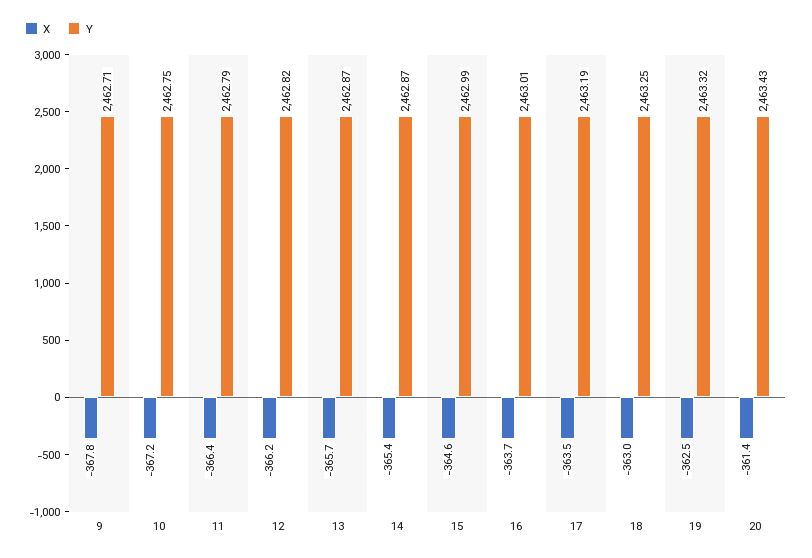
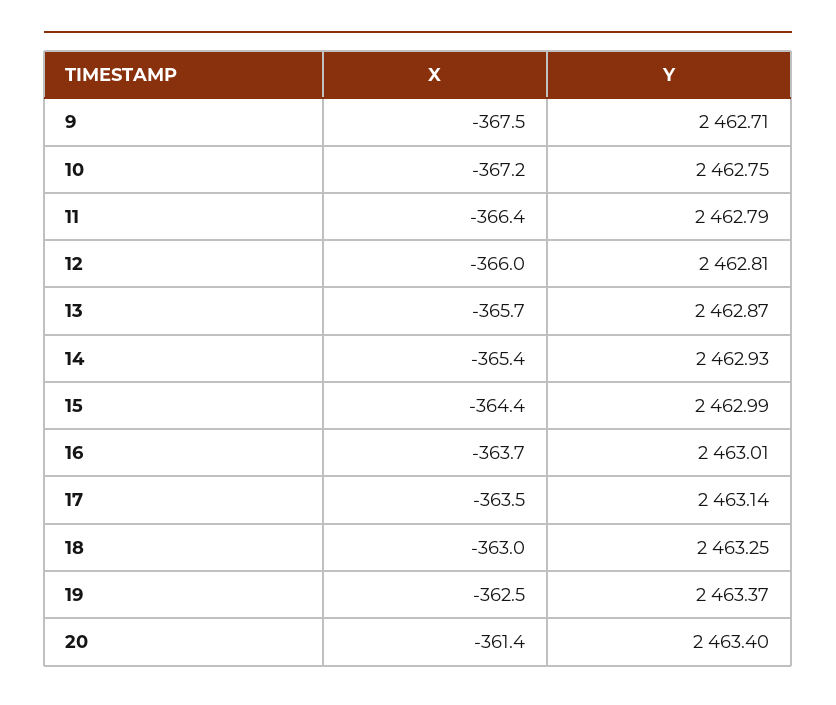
  {
    "X": {
-     "9": -367.8,
+     "9": -367.5,
      "10": -367.2,
      "11": -366.4,
-     "12": -366.2,
+     "12": -366,
      "13": -365.7,
      "14": -365.4,
-     "15": -364.6,
+     "15": -364.4,
      "16": -363.7,
      "17": -363.5,
      "18": -363,
      "19": -362.5,
      "20": -361.4
    },
    "Y": {
      "9": 2462.71,
      "10": 2462.75,
      "11": 2462.79,
-     "12": 2462.82,
+     "12": 2462.81,
      "13": 2462.87,
-     "14": 2462.87,
+     "14": 2462.93,
      "15": 2462.99,
      "16": 2463.01,
-     "17": 2463.19,
+     "17": 2463.14,
      "18": 2463.25,
-     "19": 2463.32,
+     "19": 2463.37,
-     "20": 2463.43
+     "20": 2463.4
    }
  }

